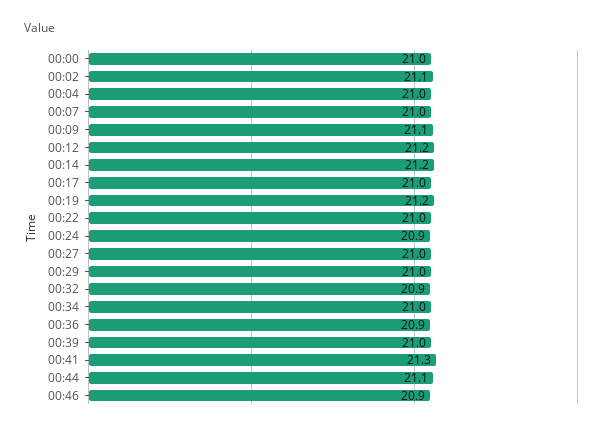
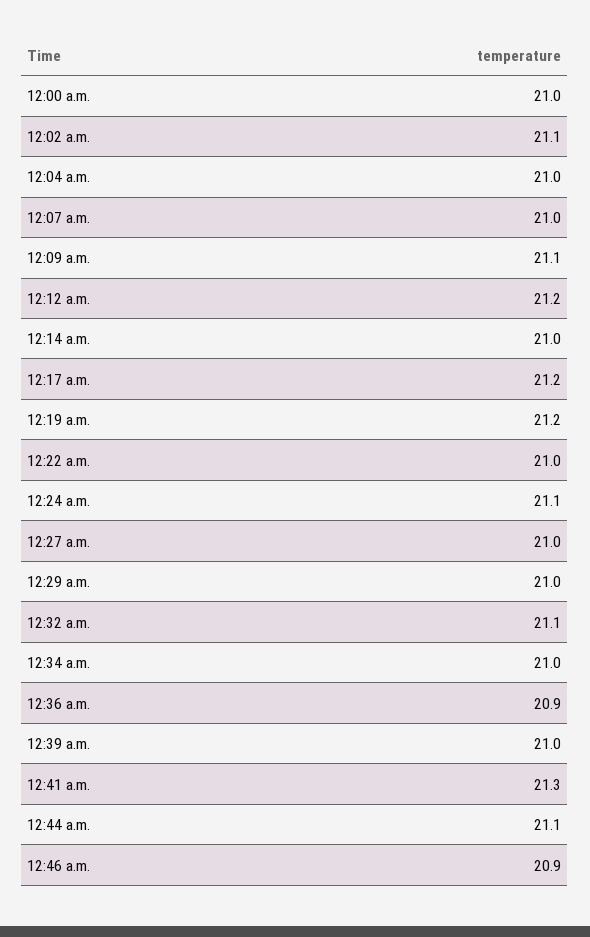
  {
    "00:00": 21,
    "00:02": 21.1,
    "00:04": 21,
    "00:07": 21,
    "00:09": 21.1,
    "00:12": 21.2,
-   "00:14": 21.2,
+   "00:14": 21,
-   "00:17": 21,
+   "00:17": 21.2,
    "00:19": 21.2,
    "00:22": 21,
-   "00:24": 20.9,
+   "00:24": 21.1,
    "00:27": 21,
    "00:29": 21,
-   "00:32": 20.9,
+   "00:32": 21.1,
    "00:34": 21,
    "00:36": 20.9,
    "00:39": 21,
    "00:41": 21.3,
    "00:44": 21.1,
    "00:46": 20.9
  }

